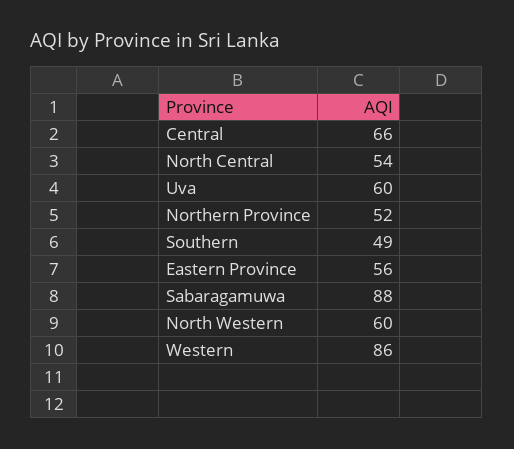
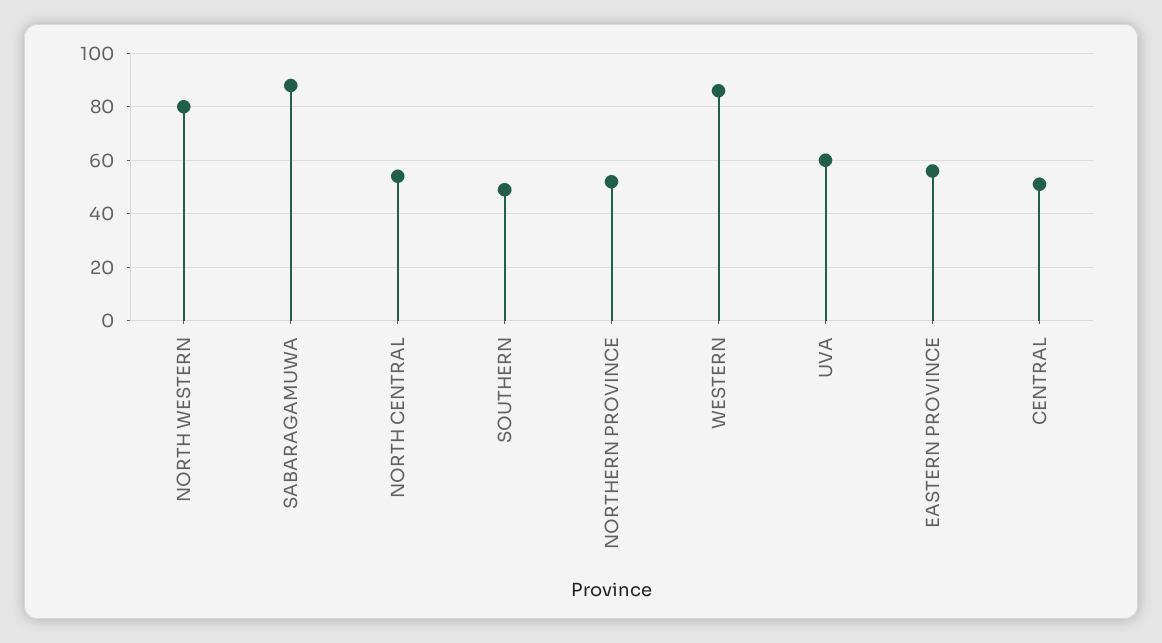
  {
-   "Central": 66,
+   "Central": 50,
    "North Central": 54,
    "Uva": 60,
    "Northern Province": 52,
    "Southern": 49,
    "Eastern Province": 56,
    "Sabaragamuwa": 88,
-   "North Western": 60,
+   "North Western": 80,
    "Western": 86
  }

